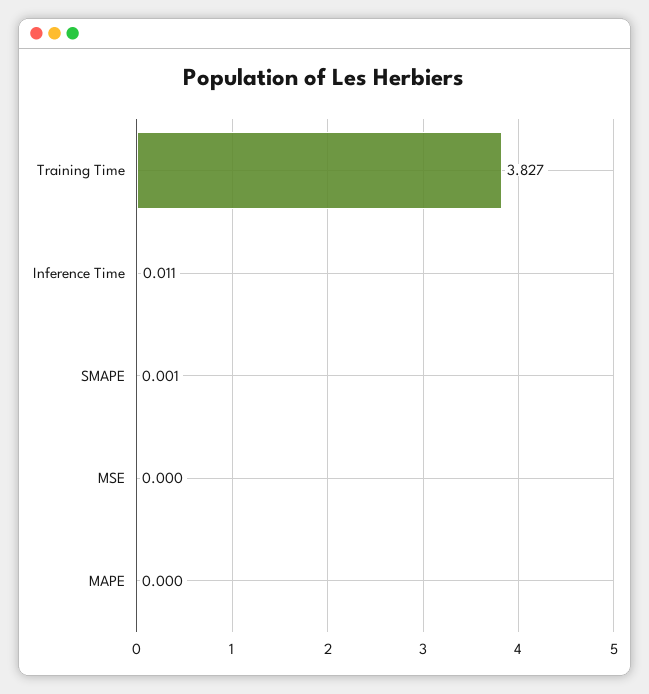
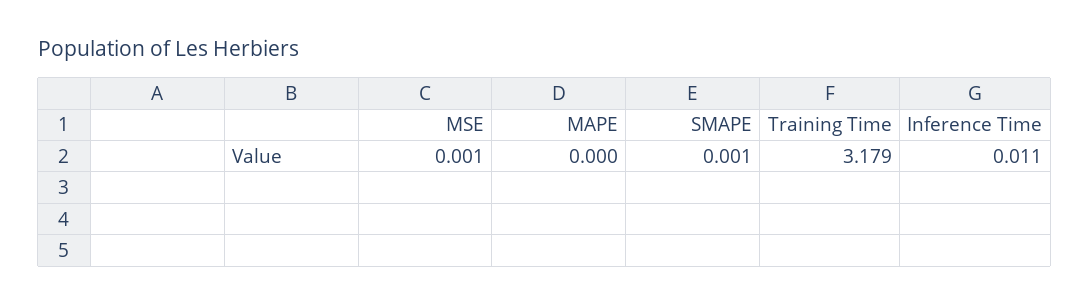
  {
-   "Training Time": 3.827,
+   "Training Time": 3.179,
    "Inference Time": 0.011,
    "SMAPE": 0.001,
-   "MSE": 0,
+   "MSE": 0.001,
    "MAPE": 0
  }

